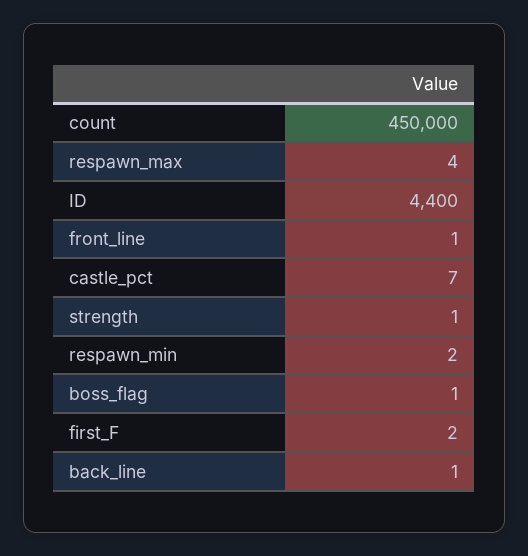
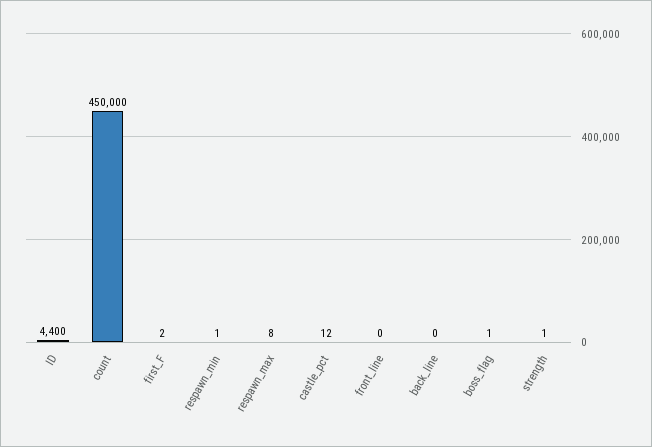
  {
    "count": 450000,
-   "respawn_max": 4,
+   "respawn_max": 8,
    "ID": 4400,
-   "front_line": 1,
+   "front_line": 0,
-   "castle_pct": 7,
+   "castle_pct": 12,
    "strength": 1,
-   "respawn_min": 2,
+   "respawn_min": 1,
    "boss_flag": 1,
    "first_F": 2,
-   "back_line": 1
+   "back_line": 0
  }

